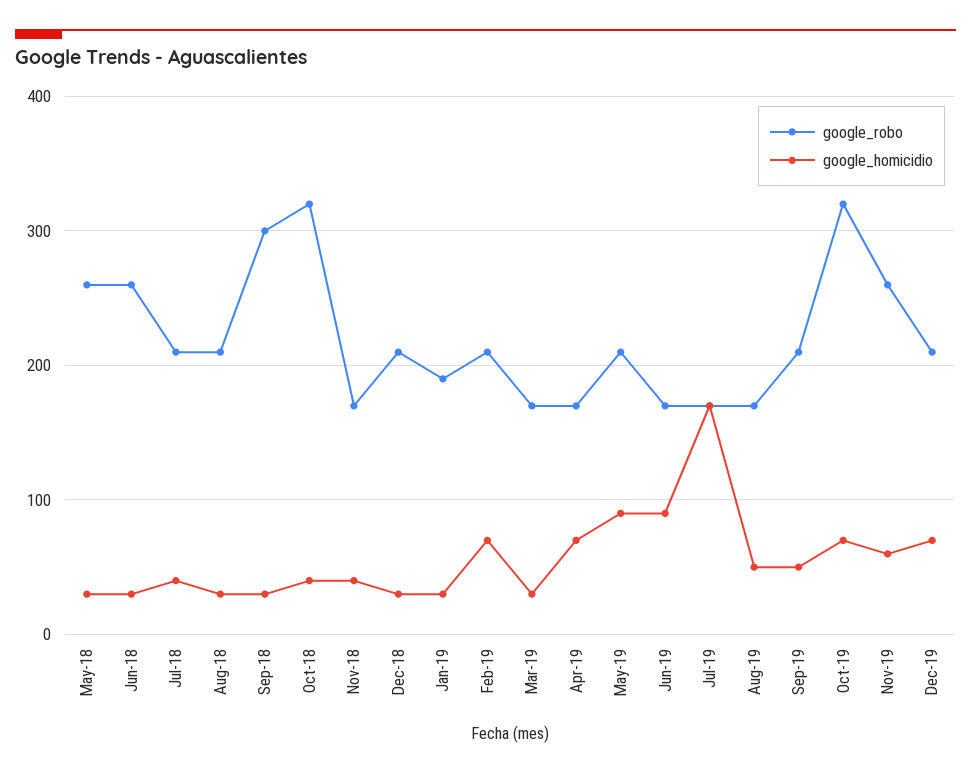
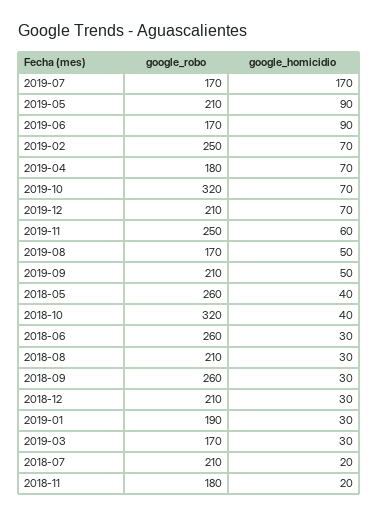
  {
    "google_robo": {
      "May-18": 260,
      "Jun-18": 260,
      "Jul-18": 210,
      "Aug-18": 210,
-     "Sep-18": 300,
+     "Sep-18": 260,
      "Oct-18": 320,
-     "Nov-18": 170,
+     "Nov-18": 180,
      "Dec-18": 210,
      "Jan-19": 190,
-     "Feb-19": 210,
+     "Feb-19": 250,
      "Mar-19": 170,
-     "Apr-19": 170,
+     "Apr-19": 180,
      "May-19": 210,
      "Jun-19": 170,
      "Jul-19": 170,
      "Aug-19": 170,
      "Sep-19": 210,
      "Oct-19": 320,
-     "Nov-19": 260,
+     "Nov-19": 250,
      "Dec-19": 210
    },
    "google_homicidio": {
-     "May-18": 30,
+     "May-18": 40,
      "Jun-18": 30,
-     "Jul-18": 40,
+     "Jul-18": 20,
      "Aug-18": 30,
      "Sep-18": 30,
      "Oct-18": 40,
-     "Nov-18": 40,
+     "Nov-18": 20,
      "Dec-18": 30,
      "Jan-19": 30,
      "Feb-19": 70,
      "Mar-19": 30,
      "Apr-19": 70,
      "May-19": 90,
      "Jun-19": 90,
      "Jul-19": 170,
      "Aug-19": 50,
      "Sep-19": 50,
      "Oct-19": 70,
      "Nov-19": 60,
      "Dec-19": 70
    }
  }

